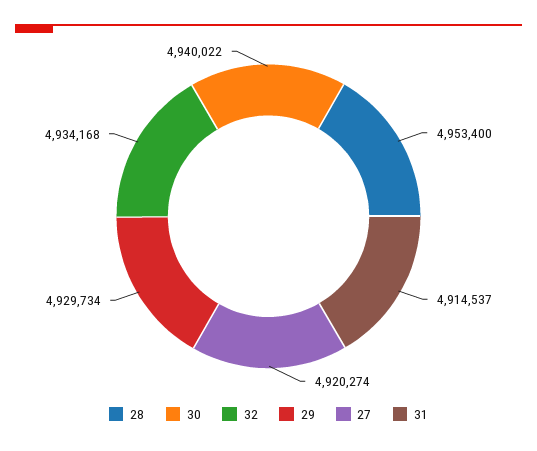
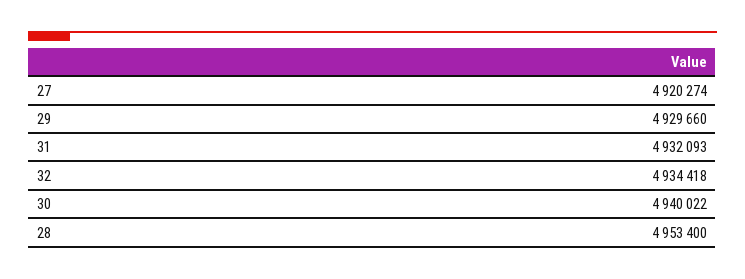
  {
    "28": 4953400,
    "30": 4940022,
-   "32": 4934168,
+   "32": 4934418,
-   "29": 4929734,
+   "29": 4929660,
    "27": 4920274,
-   "31": 4914537
+   "31": 4932093
  }

